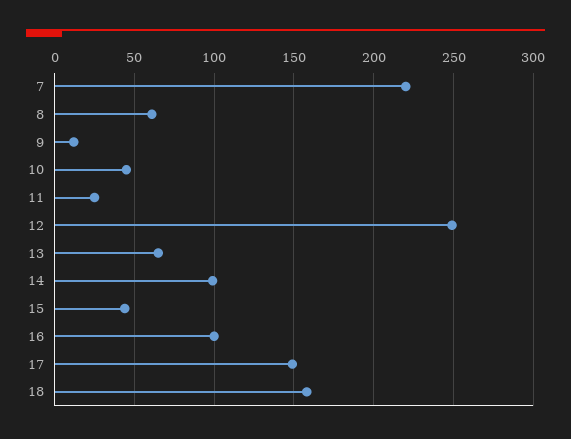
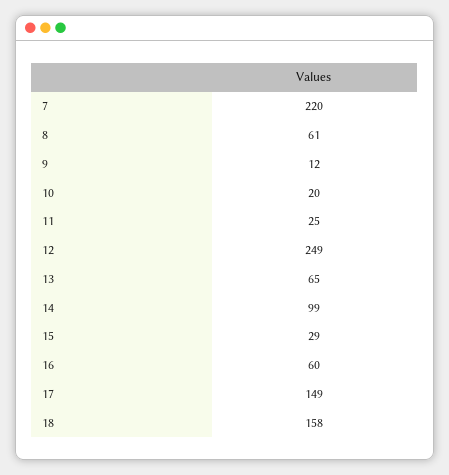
  {
    "7": 220,
    "8": 61,
    "9": 12,
-   "10": 45,
+   "10": 20,
    "11": 25,
    "12": 249,
    "13": 65,
    "14": 99,
-   "15": 45,
+   "15": 29,
-   "16": 100,
+   "16": 60,
    "17": 149,
    "18": 158
  }

